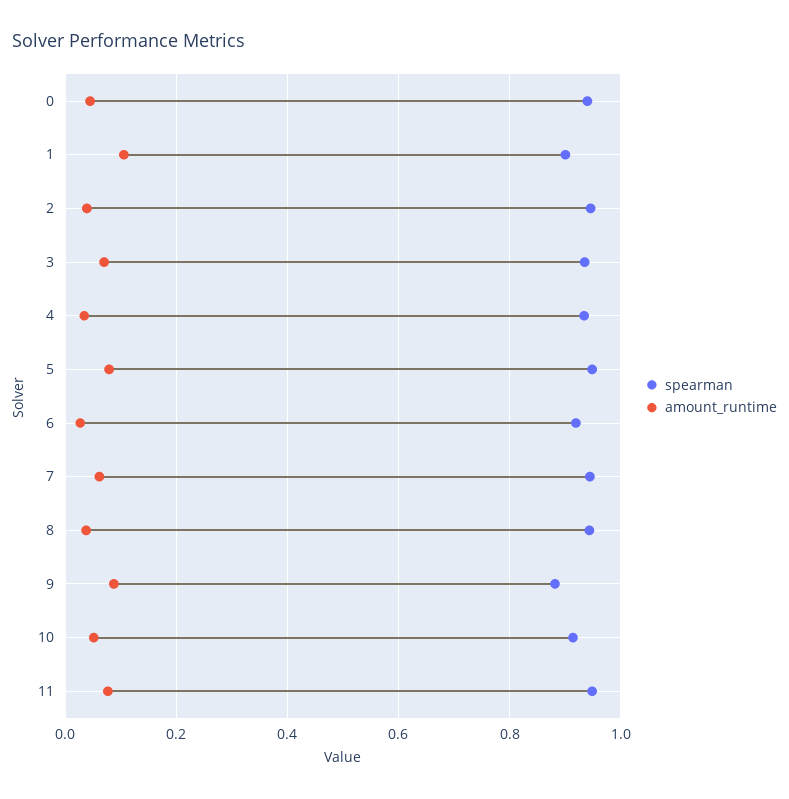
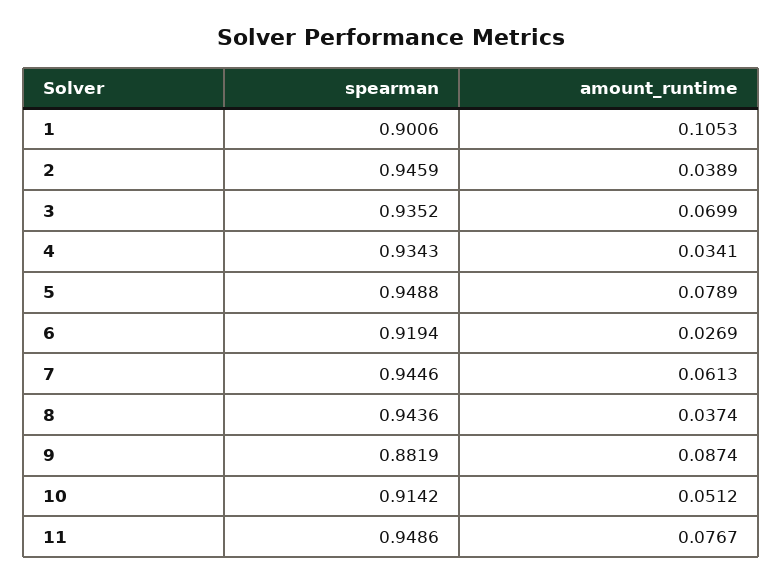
  {
    "spearman": {
-     "0": 0.94,
      "1": 0.9006,
      "2": 0.9459,
      "3": 0.9352,
      "4": 0.9343,
      "5": 0.9488,
      "6": 0.9194,
      "7": 0.9446,
      "8": 0.9436,
      "9": 0.8819,
      "10": 0.9142,
      "11": 0.9486
    },
    "amount_runtime": {
-     "0": 0.04,
      "1": 0.1053,
      "2": 0.0389,
      "3": 0.0699,
      "4": 0.0341,
      "5": 0.0789,
      "6": 0.0269,
      "7": 0.0613,
      "8": 0.0374,
      "9": 0.0874,
      "10": 0.0512,
      "11": 0.0767
    }
  }

